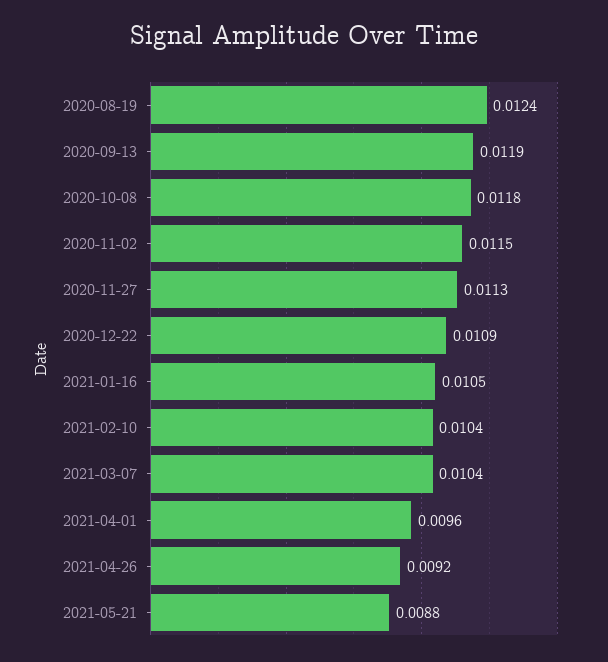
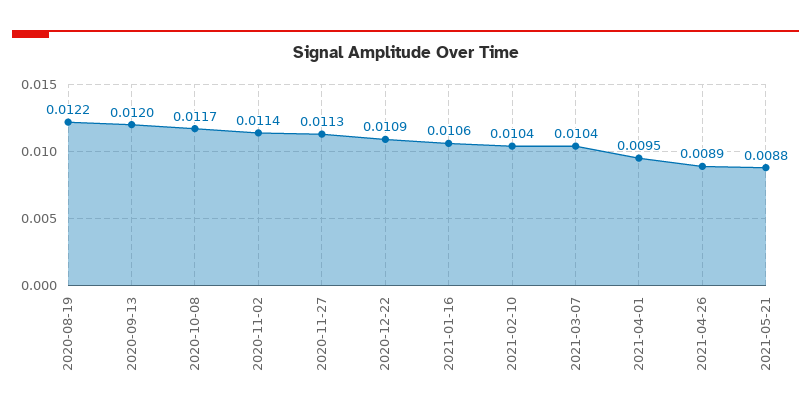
  {
-   "2020-08-19": 0.0124,
+   "2020-08-19": 0.0122,
-   "2020-09-13": 0.0119,
+   "2020-09-13": 0.012,
-   "2020-10-08": 0.0118,
+   "2020-10-08": 0.0117,
-   "2020-11-02": 0.0115,
+   "2020-11-02": 0.0114,
    "2020-11-27": 0.0113,
    "2020-12-22": 0.0109,
-   "2021-01-16": 0.0105,
+   "2021-01-16": 0.0106,
    "2021-02-10": 0.0104,
    "2021-03-07": 0.0104,
-   "2021-04-01": 0.0096,
+   "2021-04-01": 0.0095,
-   "2021-04-26": 0.0092,
+   "2021-04-26": 0.0089,
    "2021-05-21": 0.0088
  }

